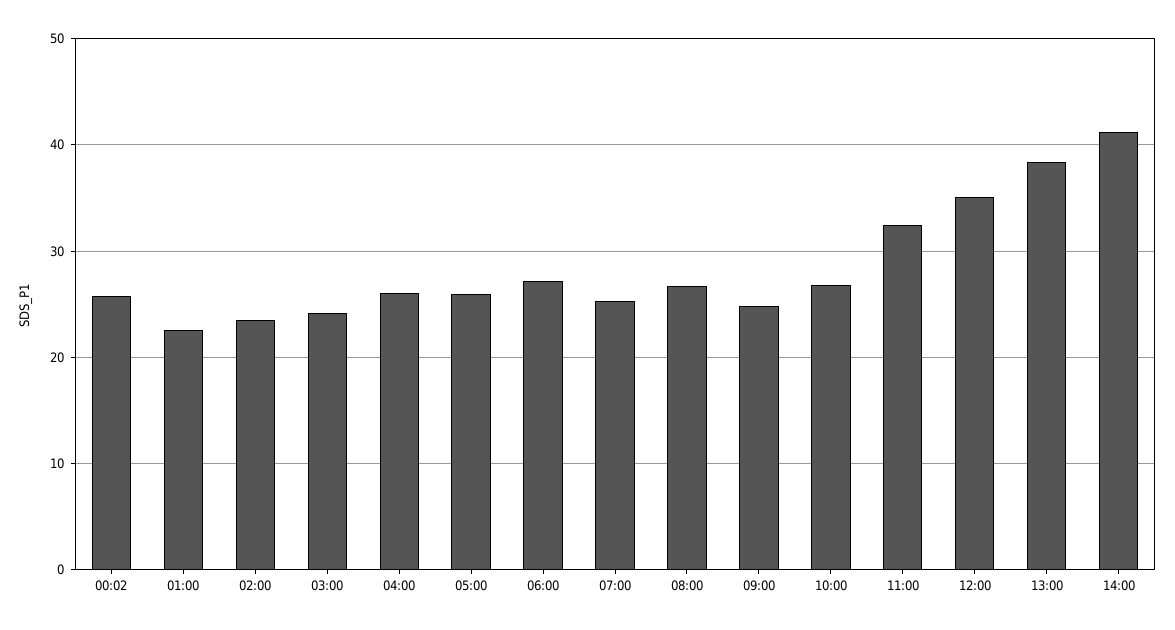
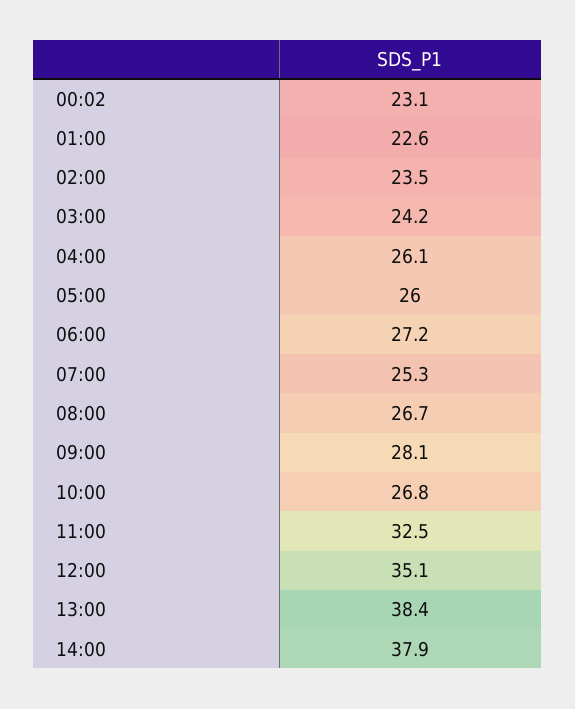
  {
-   "00:02": 26,
+   "00:02": 23.1,
    "01:00": 22.6,
    "02:00": 23.5,
    "03:00": 24.2,
    "04:00": 26.1,
    "05:00": 26,
    "06:00": 27.2,
    "07:00": 25.3,
    "08:00": 26.7,
-   "09:00": 25,
+   "09:00": 28.1,
    "10:00": 26.8,
    "11:00": 32.5,
    "12:00": 35.1,
    "13:00": 38.4,
-   "14:00": 41
+   "14:00": 37.9
  }

